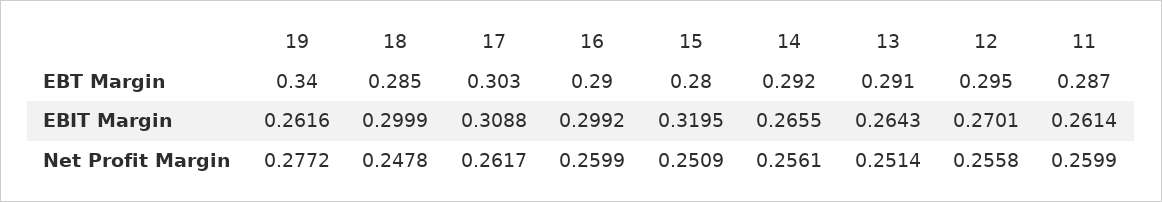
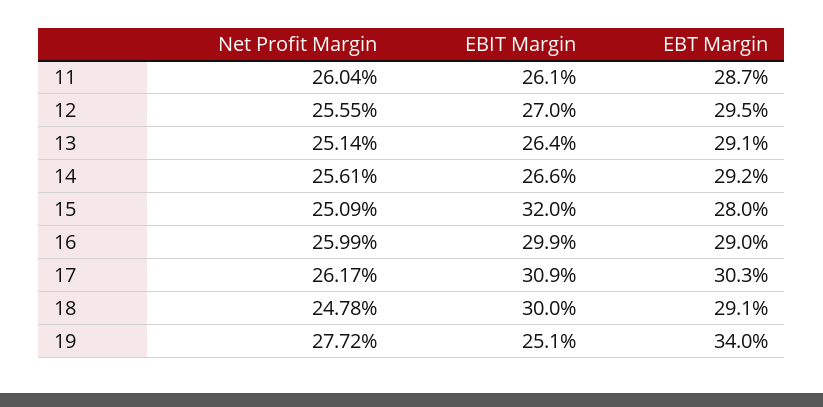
  {
    "19": {
      "EBT Margin": 0.34,
-     "EBIT Margin": 0.2616,
+     "EBIT Margin": 0.251,
      "Net Profit Margin": 0.2772
    },
    "18": {
-     "EBT Margin": 0.285,
+     "EBT Margin": 0.291,
      "EBIT Margin": 0.2999,
      "Net Profit Margin": 0.2478
    },
    "17": {
      "EBT Margin": 0.303,
      "EBIT Margin": 0.3088,
      "Net Profit Margin": 0.2617
    },
    "16": {
      "EBT Margin": 0.29,
      "EBIT Margin": 0.2992,
      "Net Profit Margin": 0.2599
    },
    "15": {
      "EBT Margin": 0.28,
      "EBIT Margin": 0.3195,
      "Net Profit Margin": 0.2509
    },
    "14": {
      "EBT Margin": 0.292,
      "EBIT Margin": 0.2655,
      "Net Profit Margin": 0.2561
    },
    "13": {
      "EBT Margin": 0.291,
      "EBIT Margin": 0.2643,
      "Net Profit Margin": 0.2514
    },
    "12": {
      "EBT Margin": 0.295,
      "EBIT Margin": 0.2701,
-     "Net Profit Margin": 0.2558
+     "Net Profit Margin": 0.2555
    },
    "11": {
      "EBT Margin": 0.287,
      "EBIT Margin": 0.2614,
-     "Net Profit Margin": 0.2599
+     "Net Profit Margin": 0.2604
    }
  }

